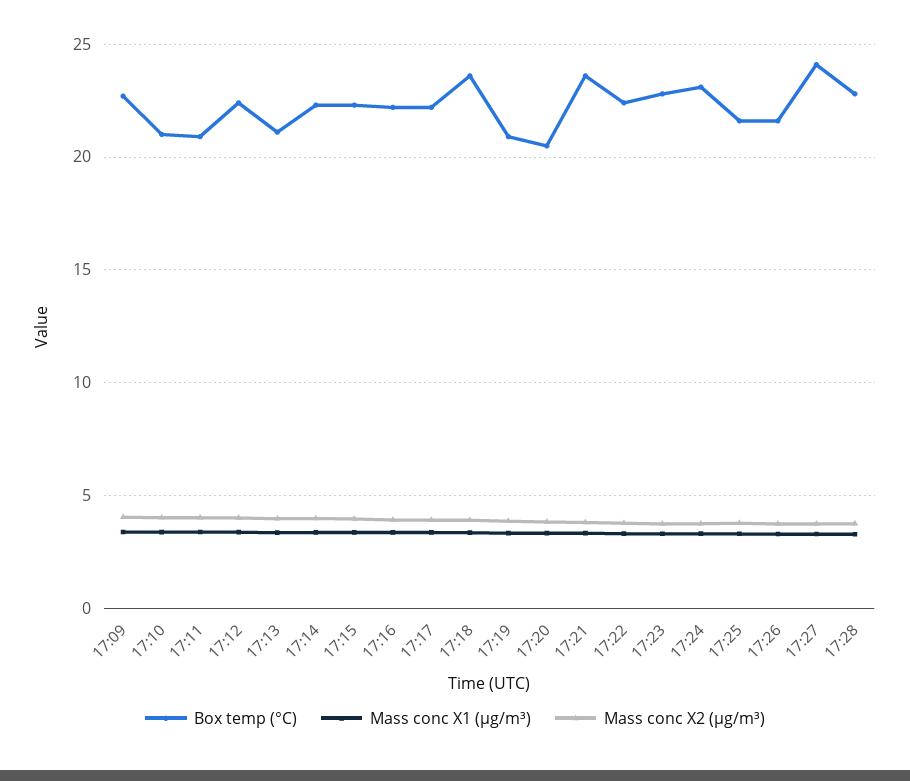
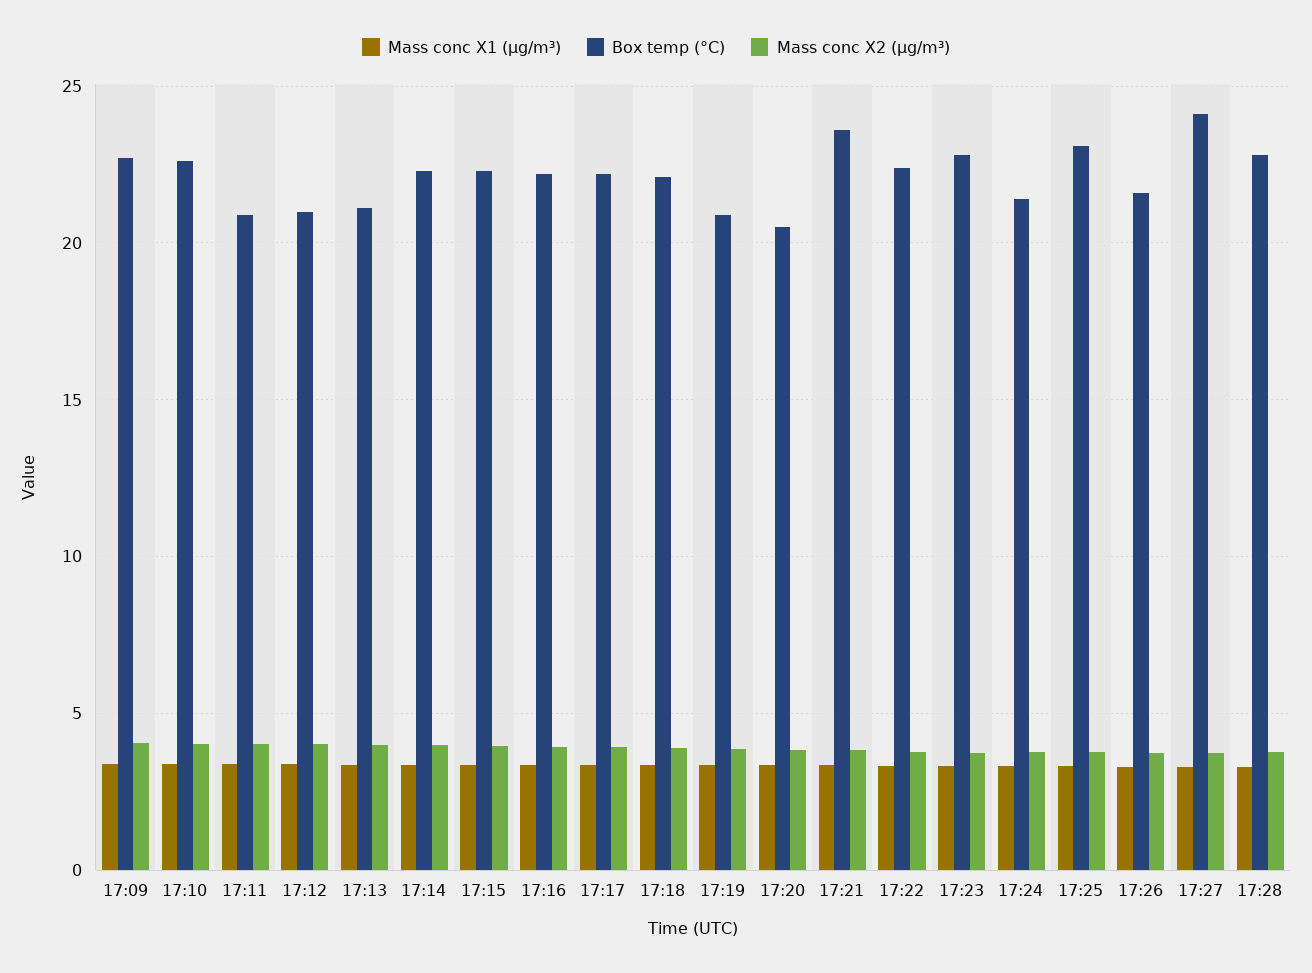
  {
    "Box temp (°C)": {
      "17:09": 22.5,
-     "17:10": 21,
+     "17:10": 22.5,
      "17:11": 21,
-     "17:12": 22.5,
+     "17:12": 21,
      "17:13": 21,
      "17:14": 22.5,
      "17:15": 22.5,
      "17:16": 22,
      "17:17": 22,
-     "17:18": 23.5,
+     "17:18": 22,
      "17:19": 21,
      "17:20": 20.5,
      "17:21": 23.5,
      "17:22": 22.5,
      "17:23": 23,
-     "17:24": 23,
+     "17:24": 21.5,
-     "17:25": 21.5,
+     "17:25": 23,
      "17:26": 21.5,
      "17:27": 24,
      "17:28": 23
    },
    "Mass conc X1 (μg/m³)": {
      "17:09": 3.5,
      "17:10": 3.5,
      "17:11": 3.5,
      "17:12": 3.5,
      "17:13": 3.5,
      "17:14": 3.5,
      "17:15": 3.5,
      "17:16": 3.5,
      "17:17": 3.5,
      "17:18": 3.5,
      "17:19": 3.5,
      "17:20": 3.5,
      "17:21": 3.5,
      "17:22": 3.5,
      "17:23": 3.5,
      "17:24": 3.5,
      "17:25": 3.5,
      "17:26": 3.5,
      "17:27": 3.5,
      "17:28": 3.5
    },
    "Mass conc X2 (μg/m³)": {
      "17:09": 4,
      "17:10": 4,
      "17:11": 4,
      "17:12": 4,
      "17:13": 4,
      "17:14": 4,
      "17:15": 4,
      "17:16": 4,
      "17:17": 4,
      "17:18": 4,
      "17:19": 4,
      "17:20": 4,
      "17:21": 4,
      "17:22": 4,
      "17:23": 4,
      "17:24": 4,
      "17:25": 4,
      "17:26": 4,
      "17:27": 4,
      "17:28": 4
    }
  }

